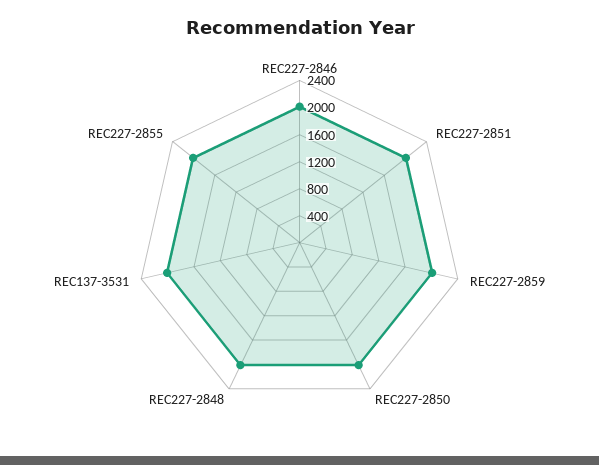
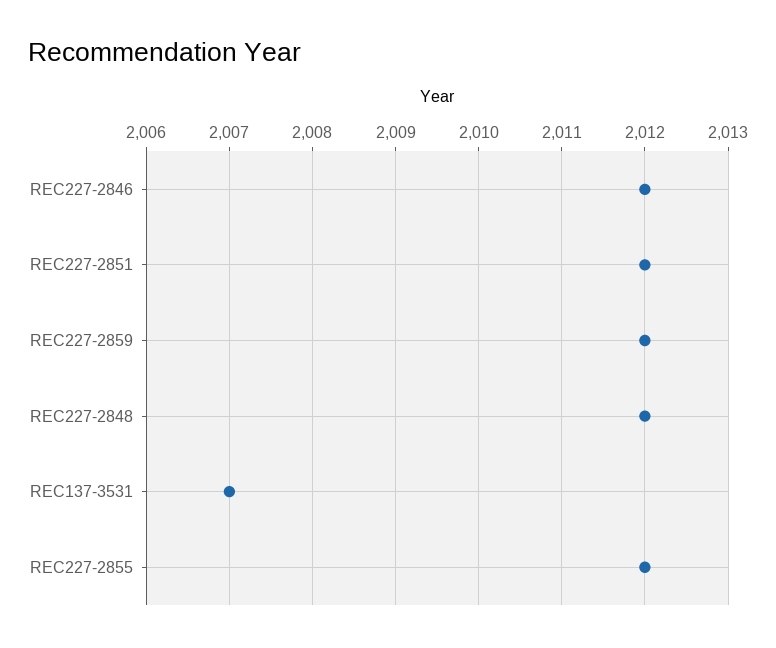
  {
    "REC227-2846": 2012,
    "REC227-2851": 2012,
    "REC227-2859": 2012,
-   "REC227-2850": 2000,
    "REC227-2848": 2012,
    "REC137-3531": 2007,
    "REC227-2855": 2012
  }

